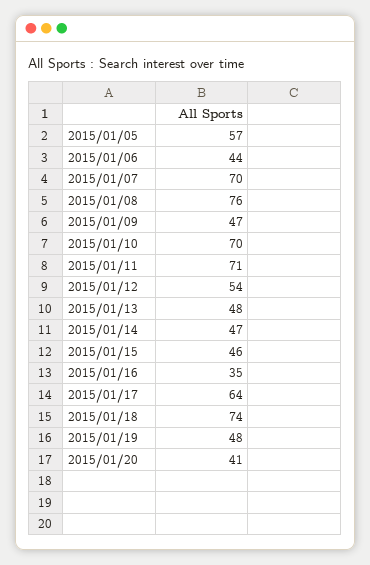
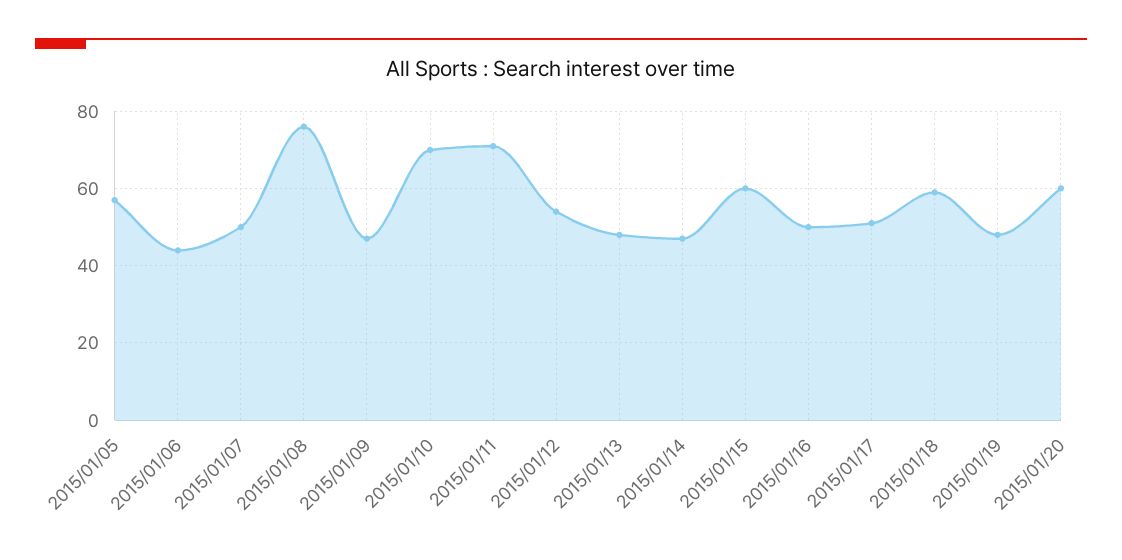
  {
    "2015/01/05": 57,
    "2015/01/06": 44,
-   "2015/01/07": 70,
+   "2015/01/07": 50,
    "2015/01/08": 76,
    "2015/01/09": 47,
    "2015/01/10": 70,
    "2015/01/11": 71,
    "2015/01/12": 54,
    "2015/01/13": 48,
    "2015/01/14": 47,
-   "2015/01/15": 46,
+   "2015/01/15": 60,
-   "2015/01/16": 35,
+   "2015/01/16": 50,
-   "2015/01/17": 64,
+   "2015/01/17": 50,
-   "2015/01/18": 74,
+   "2015/01/18": 60,
    "2015/01/19": 48,
-   "2015/01/20": 41
+   "2015/01/20": 60
  }

